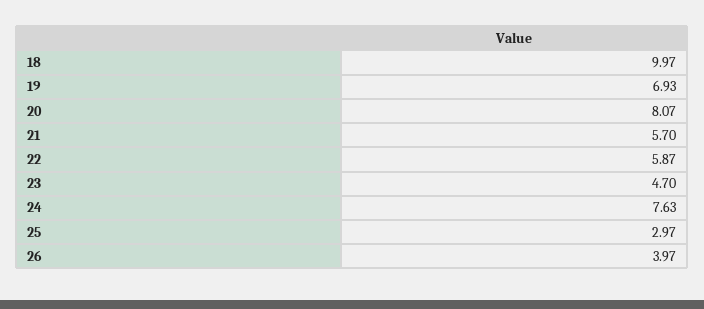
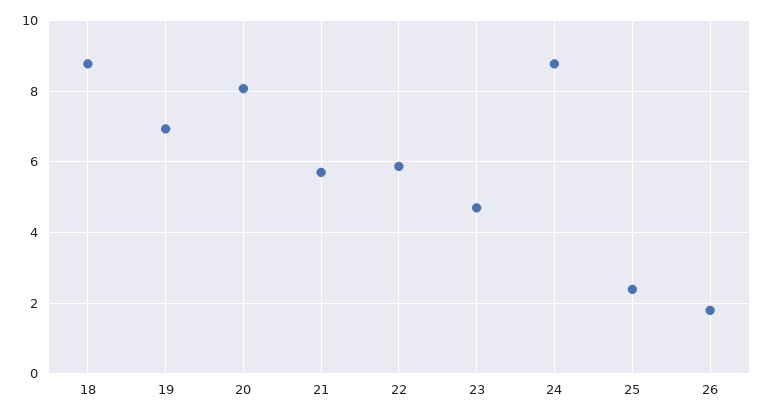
  {
-   "18": 9.97,
+   "18": 8.8,
    "19": 6.93,
    "20": 8.07,
    "21": 5.7,
    "22": 5.87,
    "23": 4.7,
-   "24": 7.63,
+   "24": 8.8,
-   "25": 2.97,
+   "25": 2.4,
-   "26": 3.97
+   "26": 1.8
  }

